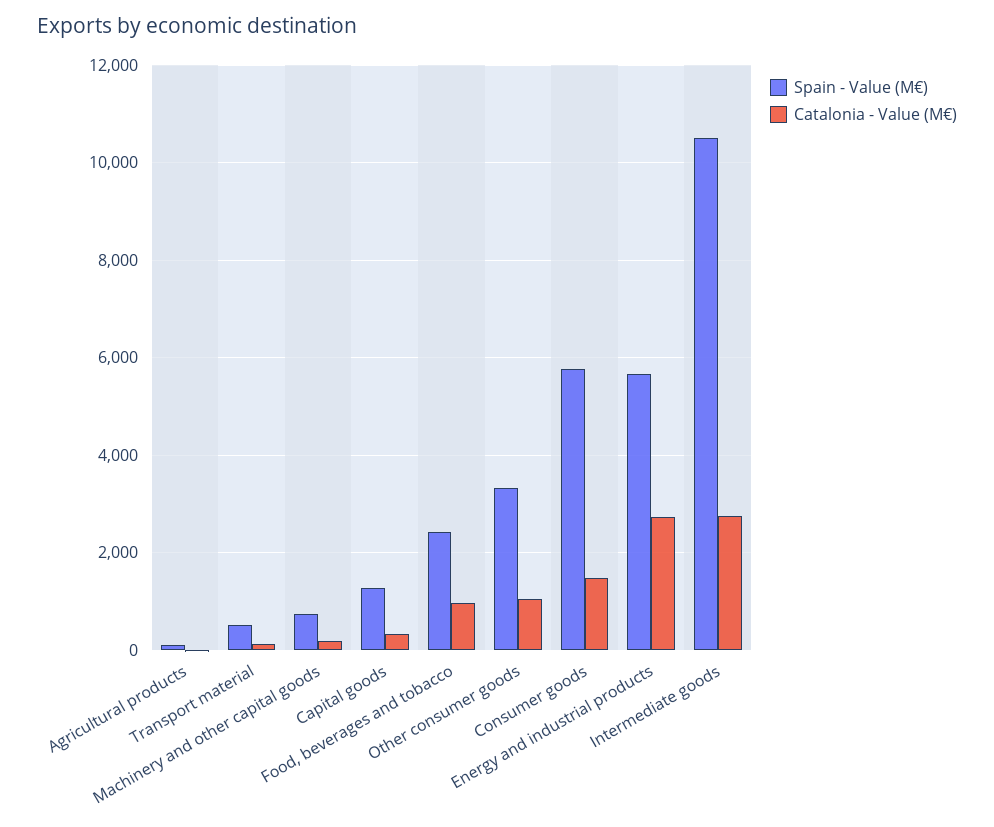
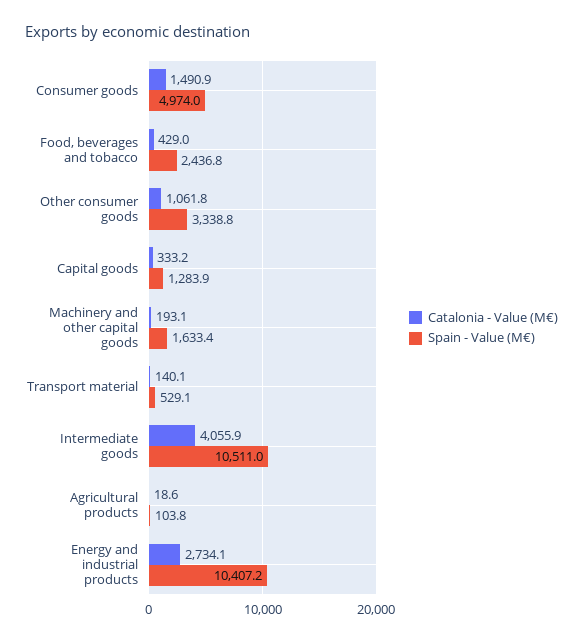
  {
    "Spain - Value (M€)": {
      "Agricultural products": 103.8,
      "Transport material": 529.1,
-     "Machinery and other capital goods": 800,
+     "Machinery and other capital goods": 1633.4,
      "Capital goods": 1283.9,
      "Food, beverages and tobacco": 2436.8,
      "Other consumer goods": 3338.8,
-     "Consumer goods": 5800,
+     "Consumer goods": 4974,
-     "Energy and industrial products": 5600,
+     "Energy and industrial products": 10407.2,
      "Intermediate goods": 10511
    },
    "Catalonia - Value (M€)": {
      "Agricultural products": 18.6,
      "Transport material": 140.1,
      "Machinery and other capital goods": 193.1,
      "Capital goods": 333.2,
-     "Food, beverages and tobacco": 1000,
+     "Food, beverages and tobacco": 429,
      "Other consumer goods": 1061.8,
      "Consumer goods": 1490.9,
      "Energy and industrial products": 2734.1,
-     "Intermediate goods": 2800
+     "Intermediate goods": 4055.9
    }
  }

